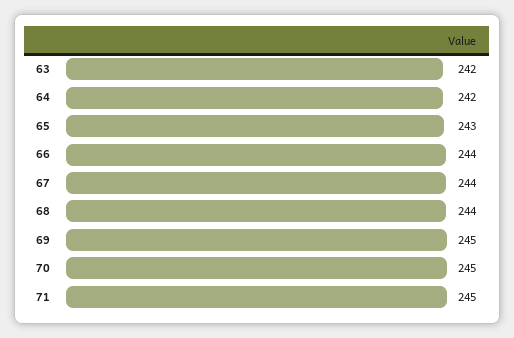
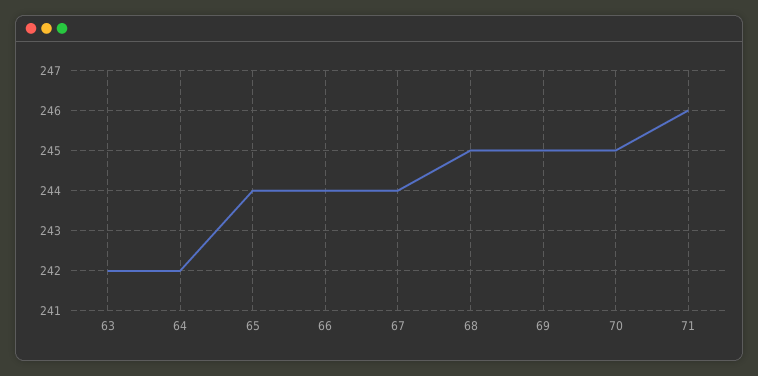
  {
    "63": 242,
    "64": 242,
-   "65": 243,
+   "65": 244,
    "66": 244,
    "67": 244,
-   "68": 244,
+   "68": 245,
    "69": 245,
    "70": 245,
-   "71": 245
+   "71": 246
  }

